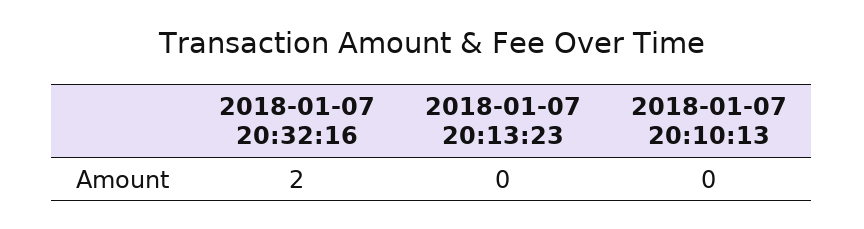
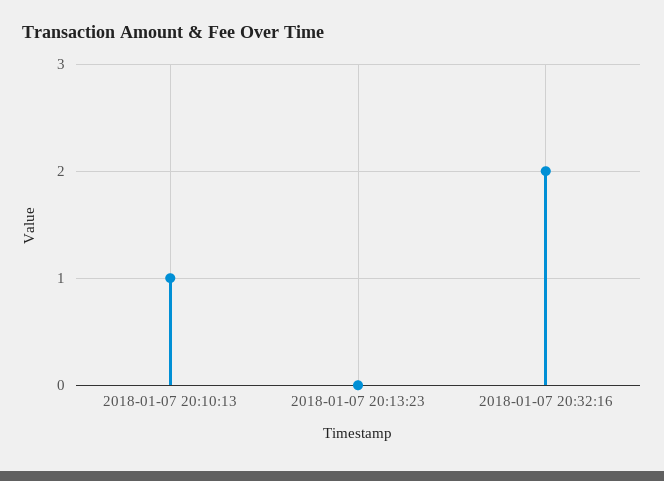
  {
    "2018-01-07 20:32:16": 2,
    "2018-01-07 20:13:23": 0,
-   "2018-01-07 20:10:13": 0
+   "2018-01-07 20:10:13": 1
  }

